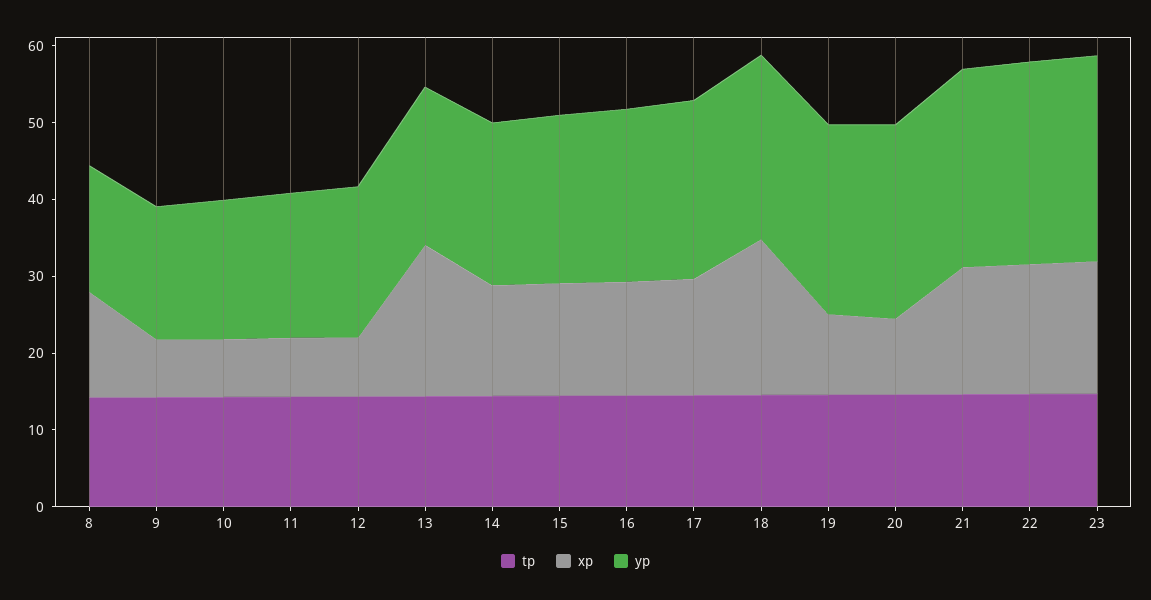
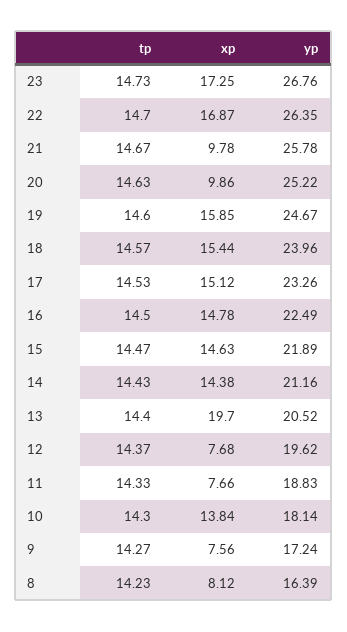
  {
    "tp": {
      "8": 14.23,
      "9": 14.27,
      "10": 14.3,
      "11": 14.33,
      "12": 14.37,
      "13": 14.4,
      "14": 14.43,
      "15": 14.47,
      "16": 14.5,
      "17": 14.53,
      "18": 14.57,
      "19": 14.6,
      "20": 14.63,
      "21": 14.67,
      "22": 14.7,
      "23": 14.73
    },
    "xp": {
-     "8": 14,
+     "8": 8.12,
      "9": 7.56,
-     "10": 8,
+     "10": 13.84,
      "11": 7.66,
      "12": 7.68,
      "13": 19.7,
      "14": 14.38,
      "15": 14.63,
      "16": 14.78,
      "17": 15.12,
-     "18": 20,
+     "18": 15.44,
-     "19": 10,
+     "19": 15.85,
      "20": 9.86,
-     "21": 16,
+     "21": 9.78,
      "22": 16.87,
      "23": 17.25
    },
    "yp": {
      "8": 16.39,
      "9": 17.24,
      "10": 18.14,
      "11": 18.83,
      "12": 19.62,
      "13": 20.52,
      "14": 21.16,
      "15": 21.89,
      "16": 22.49,
      "17": 23.26,
      "18": 23.96,
      "19": 24.67,
      "20": 25.22,
      "21": 25.78,
      "22": 26.35,
      "23": 26.76
    }
  }

